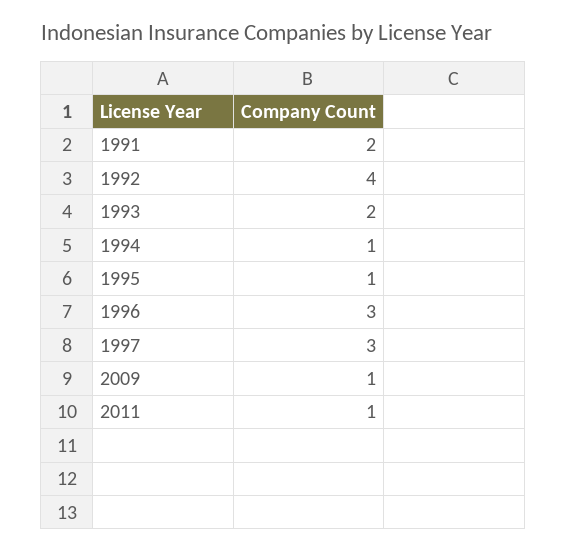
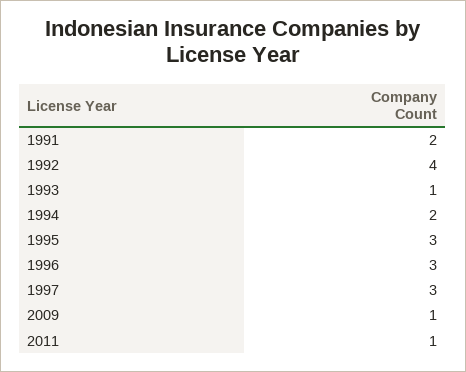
  {
    "1991": 2,
    "1992": 4,
-   "1993": 2,
+   "1993": 1,
-   "1994": 1,
+   "1994": 2,
-   "1995": 1,
+   "1995": 3,
    "1996": 3,
    "1997": 3,
    "2009": 1,
    "2011": 1
  }

